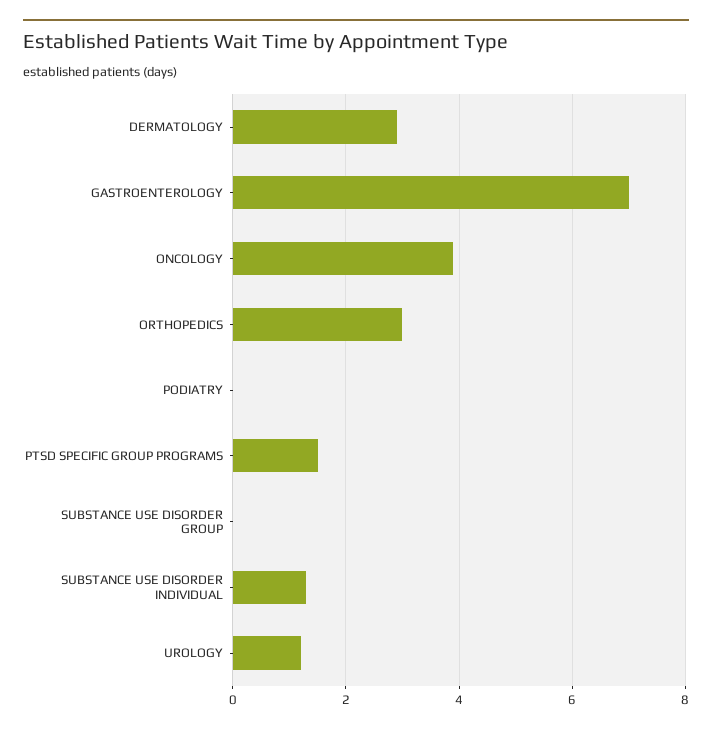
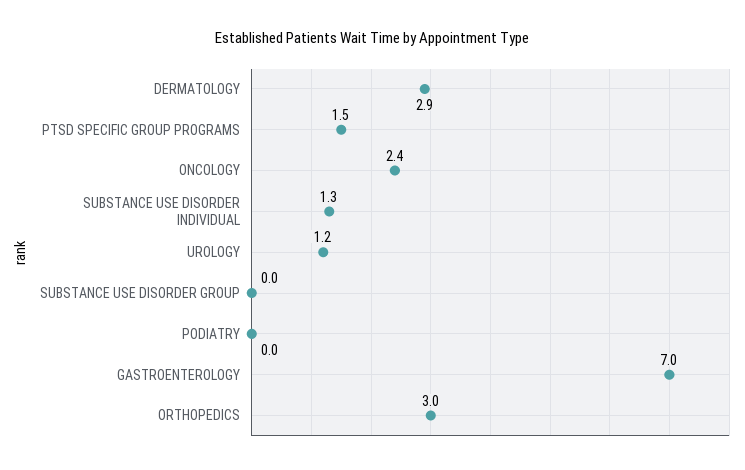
  {
    "DERMATOLOGY": 2.9,
    "GASTROENTEROLOGY": 7,
-   "ONCOLOGY": 4,
+   "ONCOLOGY": 2.4,
    "ORTHOPEDICS": 3,
    "PODIATRY": 0,
    "PTSD SPECIFIC GROUP PROGRAMS": 1.5,
    "SUBSTANCE USE DISORDER GROUP": 0,
    "SUBSTANCE USE DISORDER INDIVIDUAL": 1.3,
    "UROLOGY": 1.2
  }

